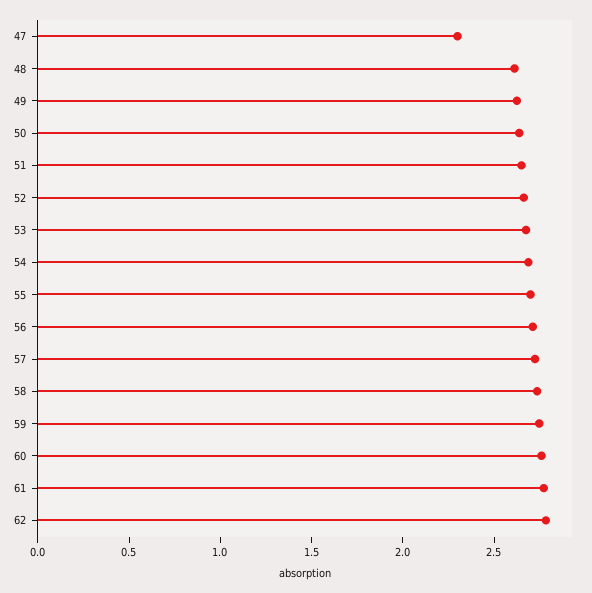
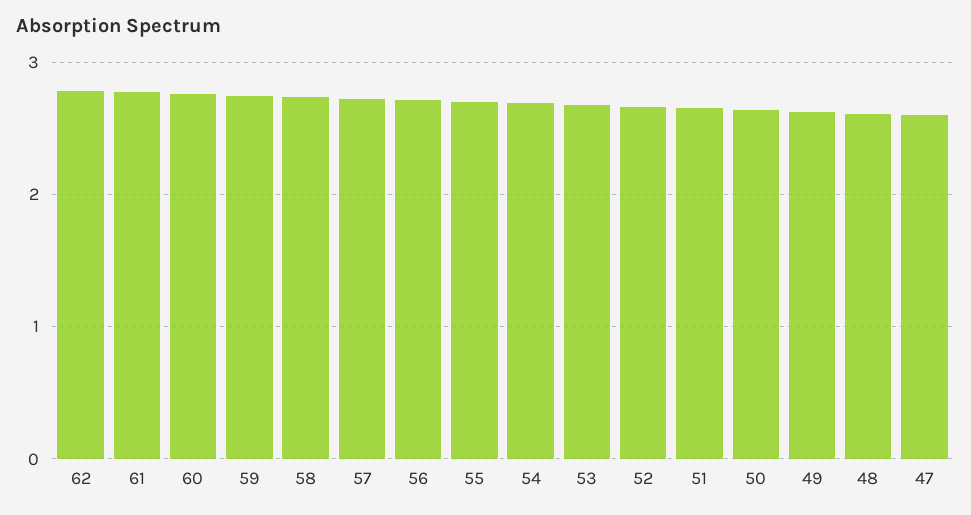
  {
-   "47": 2.3,
+   "47": 2.6,
    "48": 2.6,
    "49": 2.6,
    "50": 2.6,
    "51": 2.7,
    "52": 2.7,
    "53": 2.7,
    "54": 2.7,
    "55": 2.7,
    "56": 2.7,
    "57": 2.7,
    "58": 2.7,
    "59": 2.7,
    "60": 2.8,
    "61": 2.8,
    "62": 2.8
  }

